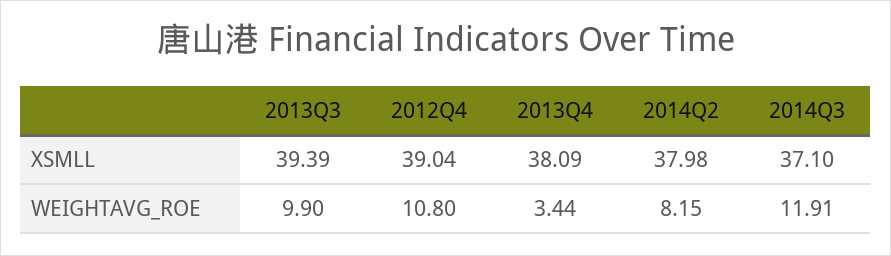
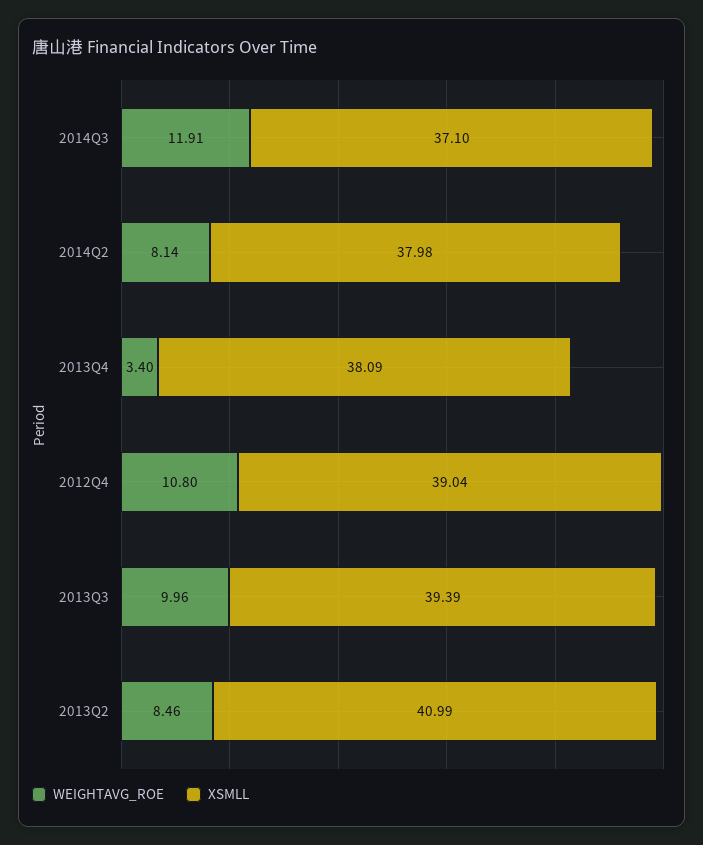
  {
    "XSMLL": {
      "2013Q3": 39.39,
      "2012Q4": 39.04,
      "2013Q4": 38.09,
      "2014Q2": 37.98,
-     "2014Q3": 37.1
+     "2014Q3": 37.1,
+     "2013Q2": 40.99
    },
    "WEIGHTAVG_ROE": {
-     "2013Q3": 9.9,
+     "2013Q3": 9.96,
      "2012Q4": 10.8,
-     "2013Q4": 3.44,
+     "2013Q4": 3.4,
-     "2014Q2": 8.15,
+     "2014Q2": 8.14,
-     "2014Q3": 11.91
+     "2014Q3": 11.91,
+     "2013Q2": 8.46
    }
  }

